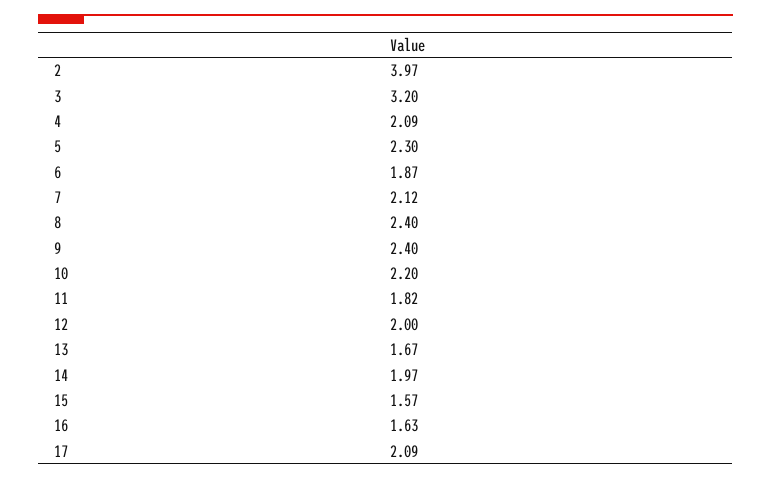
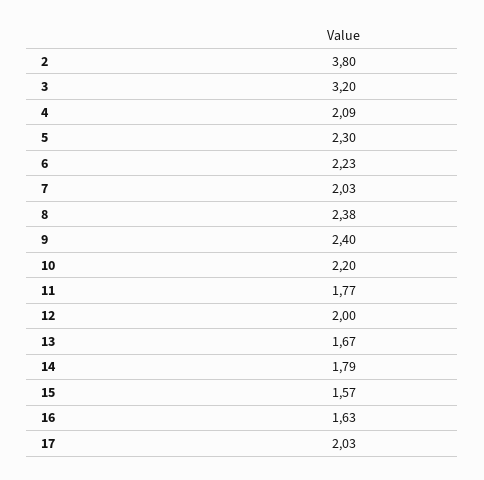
  {
-   "2": 3.97,
+   "2": 3.8,
    "3": 3.2,
    "4": 2.09,
    "5": 2.3,
-   "6": 1.87,
+   "6": 2.23,
-   "7": 2.12,
+   "7": 2.03,
-   "8": 2.4,
+   "8": 2.38,
    "9": 2.4,
    "10": 2.2,
-   "11": 1.82,
+   "11": 1.77,
    "12": 2,
    "13": 1.67,
-   "14": 1.97,
+   "14": 1.79,
    "15": 1.57,
    "16": 1.63,
-   "17": 2.09
+   "17": 2.03
  }

